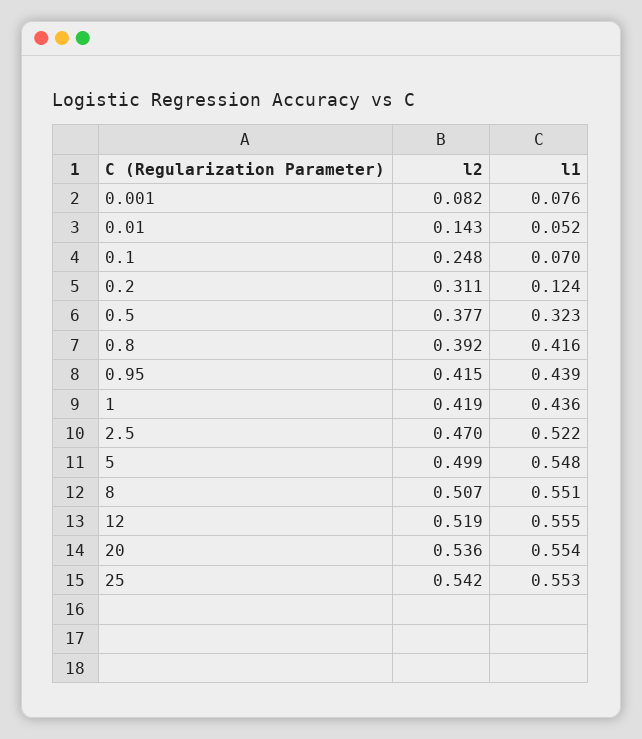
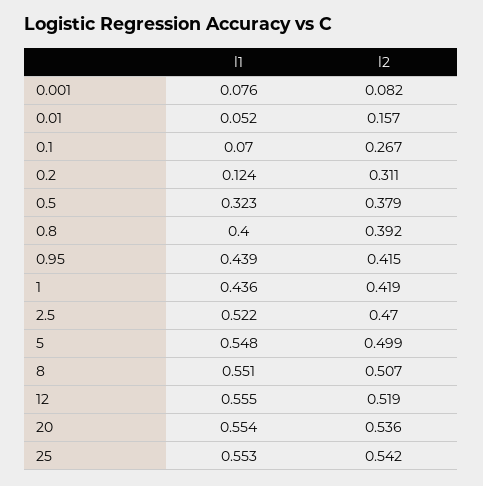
  {
    "l2": {
      "0.001": 0.082,
-     "0.01": 0.143,
+     "0.01": 0.157,
-     "0.1": 0.248,
+     "0.1": 0.267,
      "0.2": 0.311,
-     "0.5": 0.377,
+     "0.5": 0.379,
      "0.8": 0.392,
      "0.95": 0.415,
      "1": 0.419,
      "2.5": 0.47,
      "5": 0.499,
      "8": 0.507,
      "12": 0.519,
      "20": 0.536,
      "25": 0.542
    },
    "l1": {
      "0.001": 0.076,
      "0.01": 0.052,
      "0.1": 0.07,
      "0.2": 0.124,
      "0.5": 0.323,
-     "0.8": 0.416,
+     "0.8": 0.4,
      "0.95": 0.439,
      "1": 0.436,
      "2.5": 0.522,
      "5": 0.548,
      "8": 0.551,
      "12": 0.555,
      "20": 0.554,
      "25": 0.553
    }
  }

